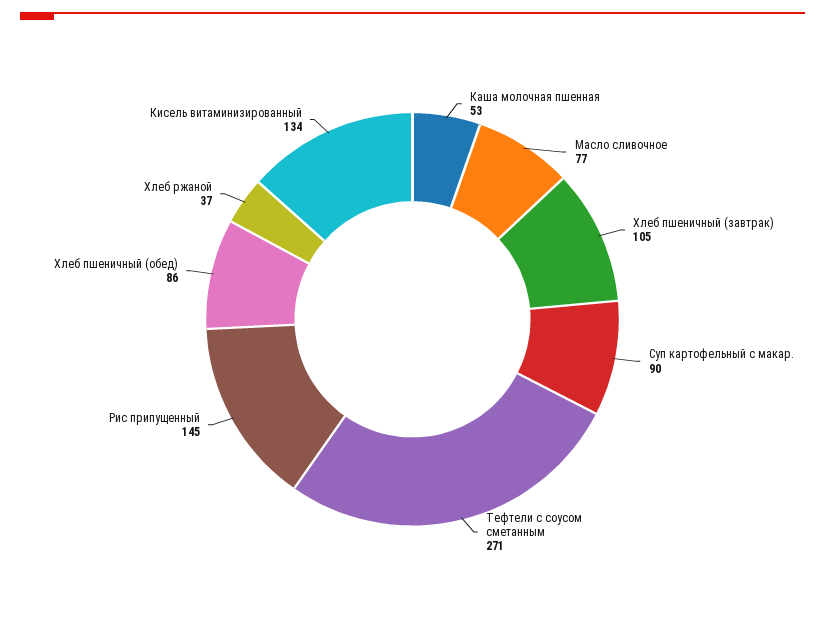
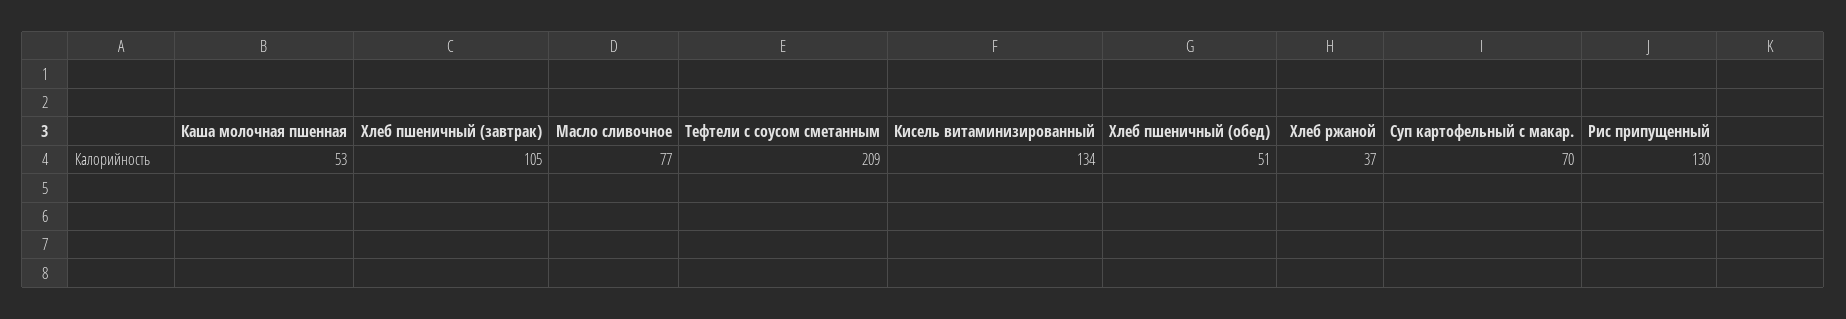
  {
    "Каша молочная пшенная": 53,
    "Масло сливочное": 77,
    "Хлеб пшеничный (завтрак)": 105,
-   "Суп картофельный с макар.": 90,
+   "Суп картофельный с макар.": 70,
-   "Тефтели с соусом сметанным": 271,
+   "Тефтели с соусом сметанным": 209,
-   "Рис припущенный": 145,
+   "Рис припущенный": 130,
-   "Хлеб пшеничный (обед)": 86,
+   "Хлеб пшеничный (обед)": 51,
    "Хлеб ржаной": 37,
    "Кисель витаминизированный": 134
  }

